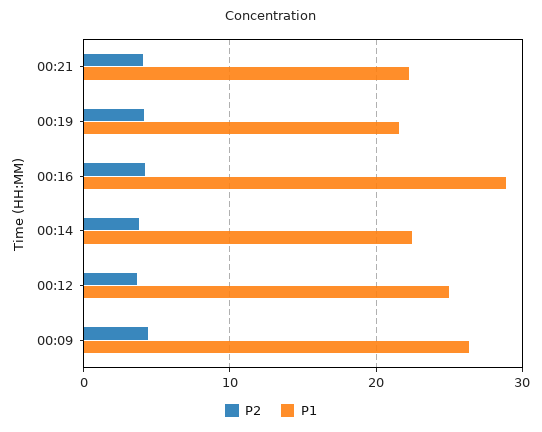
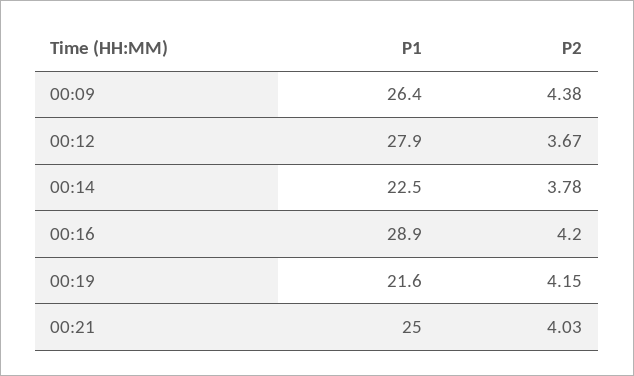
  {
    "P2": {
      "00:21": 4.03,
      "00:19": 4.15,
      "00:16": 4.2,
      "00:14": 3.78,
      "00:12": 3.67,
      "00:09": 4.38
    },
    "P1": {
-     "00:21": 22,
+     "00:21": 25,
      "00:19": 21.6,
      "00:16": 28.9,
      "00:14": 22.5,
-     "00:12": 25,
+     "00:12": 27.9,
      "00:09": 26.4
    }
  }

